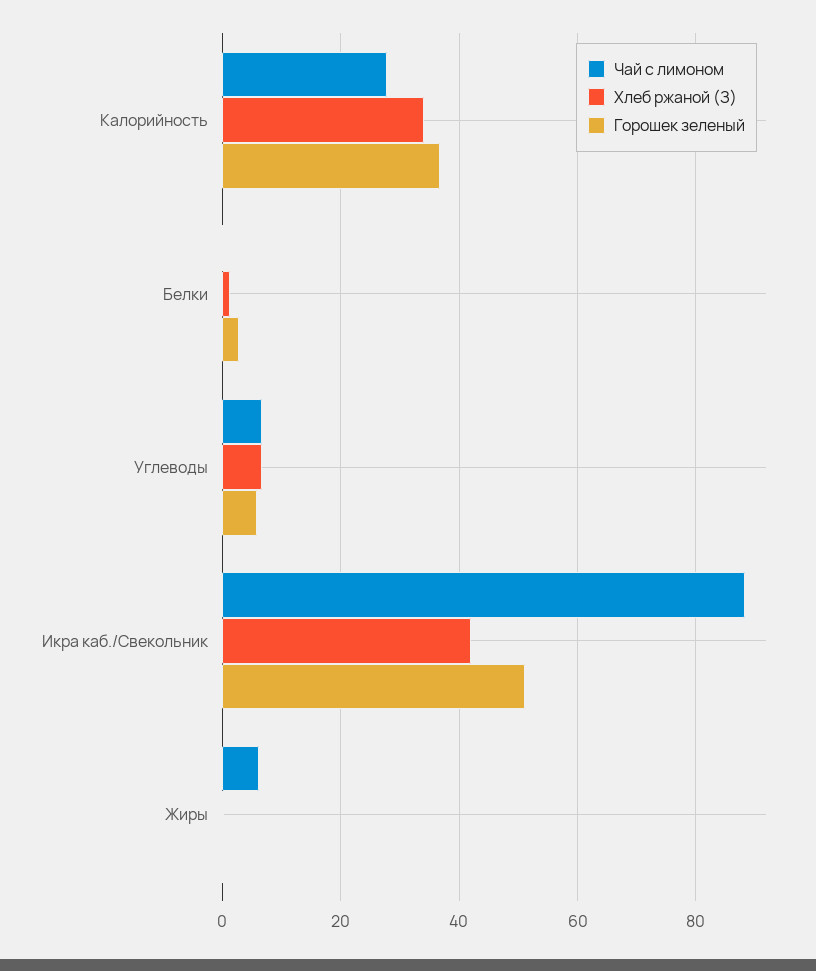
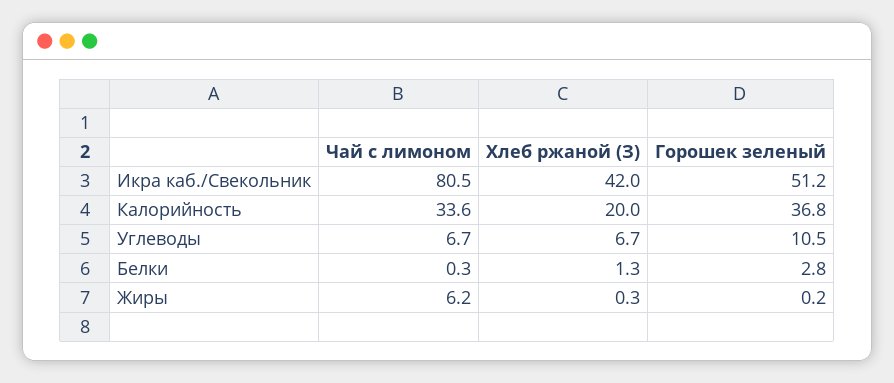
  {
    "Чай с лимоном": {
-     "Калорийность": 28,
+     "Калорийность": 33.6,
      "Белки": 0.3,
      "Углеводы": 6.7,
-     "Икра каб./Свекольник": 88,
+     "Икра каб./Свекольник": 80.5,
      "Жиры": 6.2
    },
    "Хлеб ржаной (З)": {
-     "Калорийность": 34,
+     "Калорийность": 20,
      "Белки": 1.3,
      "Углеводы": 6.7,
      "Икра каб./Свекольник": 42,
      "Жиры": 0.3
    },
    "Горошек зеленый": {
      "Калорийность": 36.8,
      "Белки": 2.8,
-     "Углеводы": 6,
+     "Углеводы": 10.5,
      "Икра каб./Свекольник": 51.2,
      "Жиры": 0.2
    }
  }

